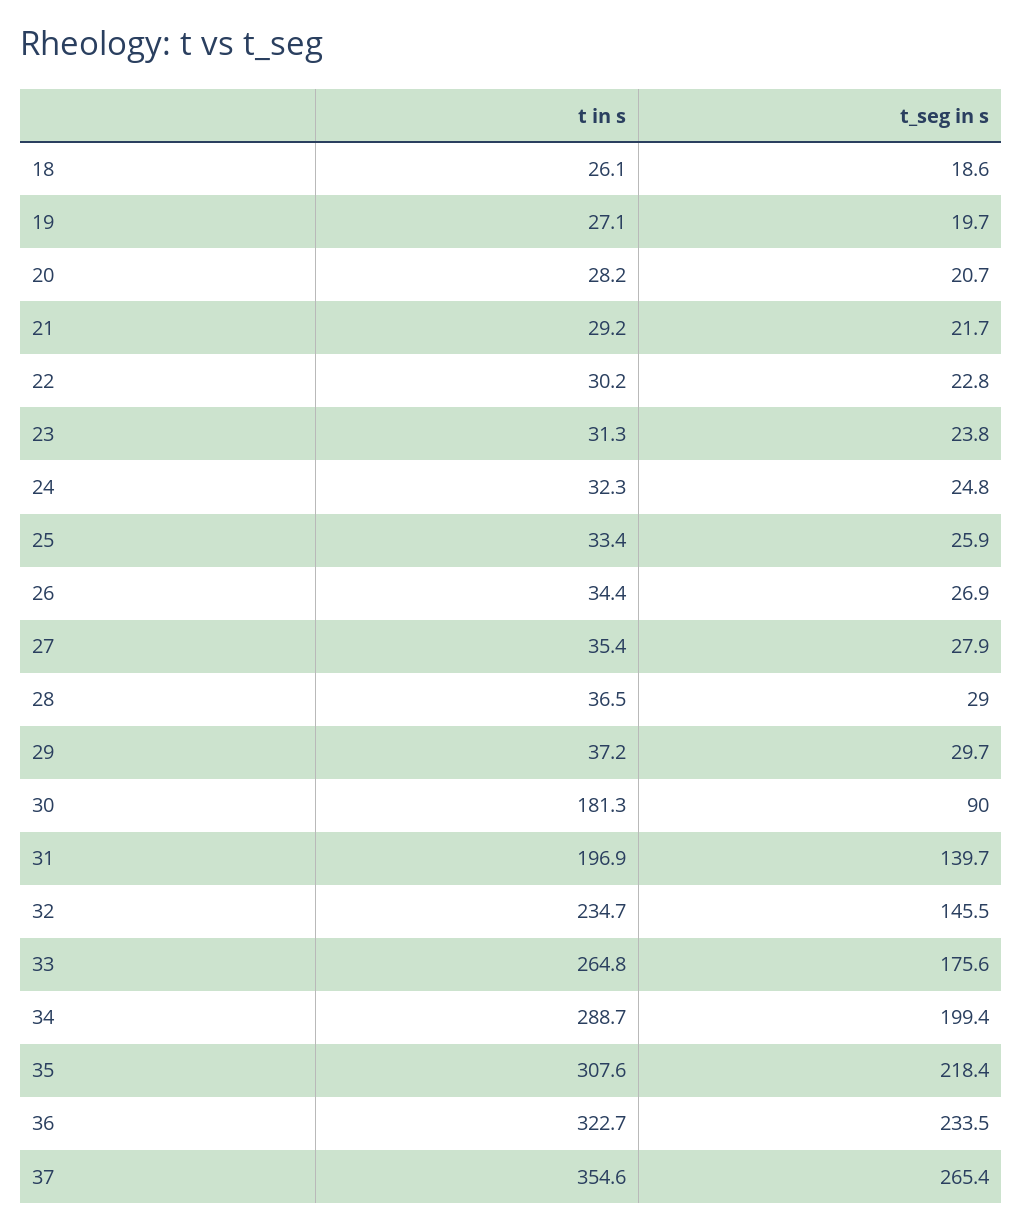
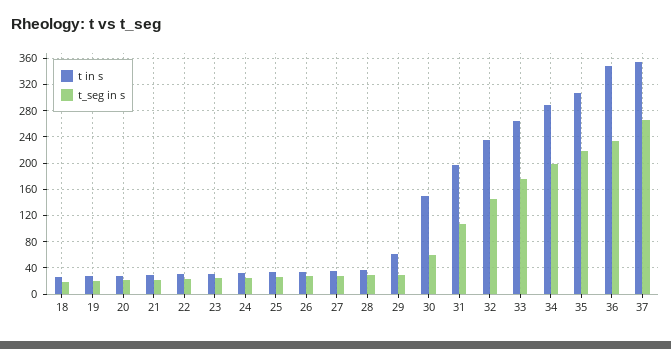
  {
    "t in s": {
      "18": 26.1,
      "19": 27.1,
      "20": 28.2,
      "21": 29.2,
      "22": 30.2,
      "23": 31.3,
      "24": 32.3,
      "25": 33.4,
      "26": 34.4,
      "27": 35.4,
      "28": 36.5,
-     "29": 37.2,
+     "29": 60,
-     "30": 181.3,
+     "30": 150,
      "31": 196.9,
      "32": 234.7,
      "33": 264.8,
      "34": 288.7,
      "35": 307.6,
-     "36": 322.7,
+     "36": 350,
      "37": 354.6
    },
    "t_seg in s": {
      "18": 18.6,
      "19": 19.7,
      "20": 20.7,
      "21": 21.7,
      "22": 22.8,
      "23": 23.8,
      "24": 24.8,
      "25": 25.9,
      "26": 26.9,
      "27": 27.9,
      "28": 29,
      "29": 29.7,
-     "30": 90,
+     "30": 60,
-     "31": 139.7,
+     "31": 110,
      "32": 145.5,
      "33": 175.6,
      "34": 199.4,
      "35": 218.4,
      "36": 233.5,
      "37": 265.4
    }
  }

